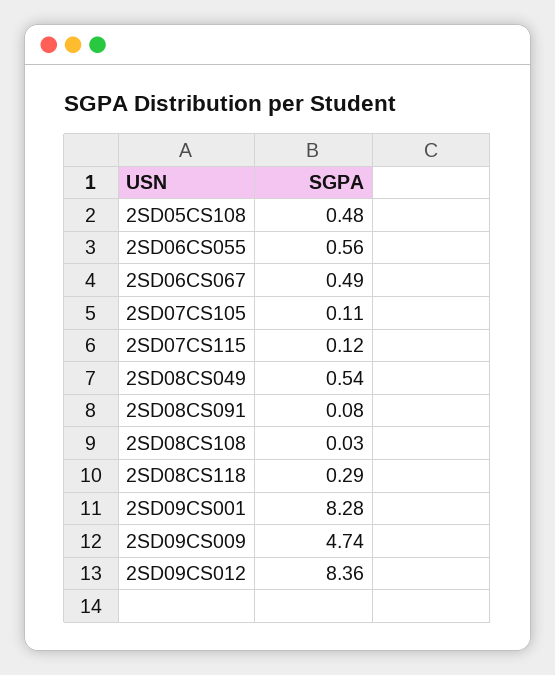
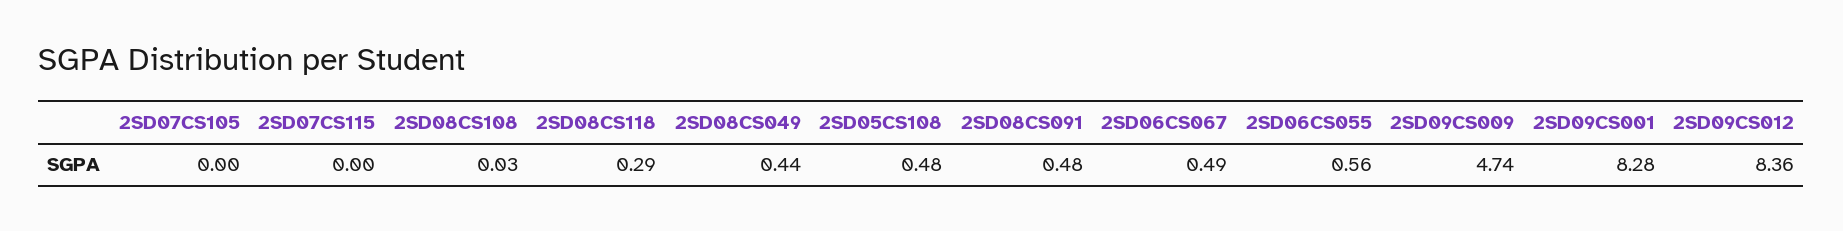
  {
    "2SD05CS108": 0.48,
    "2SD06CS055": 0.56,
    "2SD06CS067": 0.49,
-   "2SD07CS105": 0.11,
+   "2SD07CS105": 0,
-   "2SD07CS115": 0.12,
+   "2SD07CS115": 0,
-   "2SD08CS049": 0.54,
+   "2SD08CS049": 0.44,
-   "2SD08CS091": 0.08,
+   "2SD08CS091": 0.48,
    "2SD08CS108": 0.03,
    "2SD08CS118": 0.29,
    "2SD09CS001": 8.28,
    "2SD09CS009": 4.74,
    "2SD09CS012": 8.36
  }

